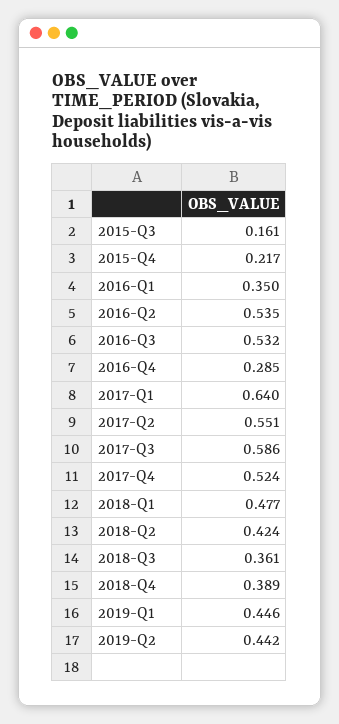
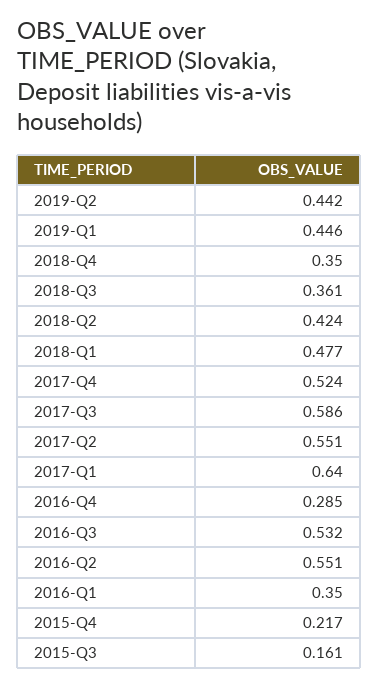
  {
    "2015-Q3": 0.161,
    "2015-Q4": 0.217,
    "2016-Q1": 0.35,
-   "2016-Q2": 0.535,
+   "2016-Q2": 0.551,
    "2016-Q3": 0.532,
    "2016-Q4": 0.285,
    "2017-Q1": 0.64,
    "2017-Q2": 0.551,
    "2017-Q3": 0.586,
    "2017-Q4": 0.524,
    "2018-Q1": 0.477,
    "2018-Q2": 0.424,
    "2018-Q3": 0.361,
-   "2018-Q4": 0.389,
+   "2018-Q4": 0.35,
    "2019-Q1": 0.446,
    "2019-Q2": 0.442
  }

